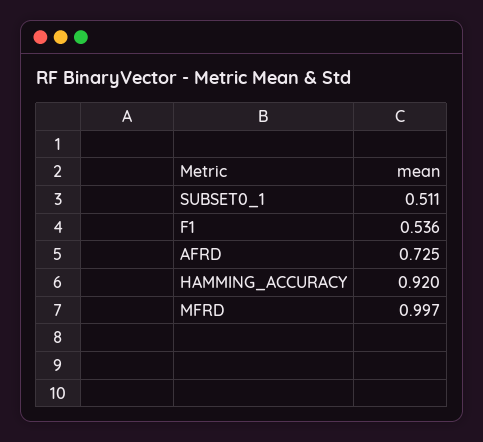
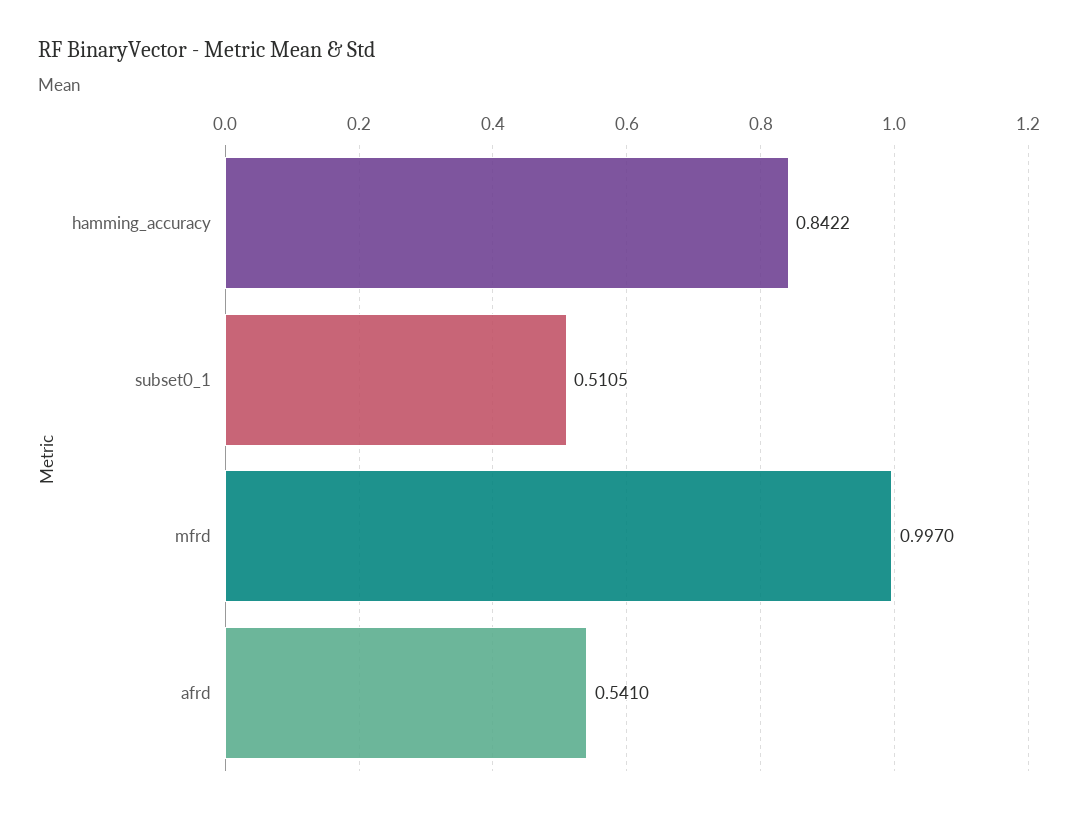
  {
    "SUBSET0_1": 0.5105,
-   "F1": 0.536,
-   "AFRD": 0.725,
+   "AFRD": 0.541,
-   "HAMMING_ACCURACY": 0.92,
+   "HAMMING_ACCURACY": 0.8422,
    "MFRD": 0.997
  }

